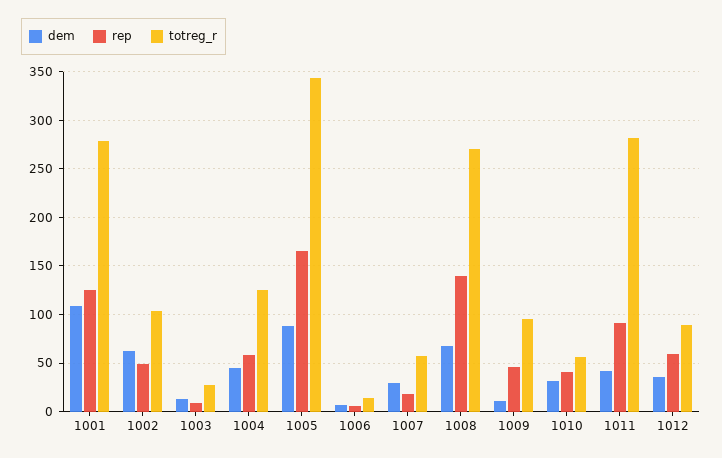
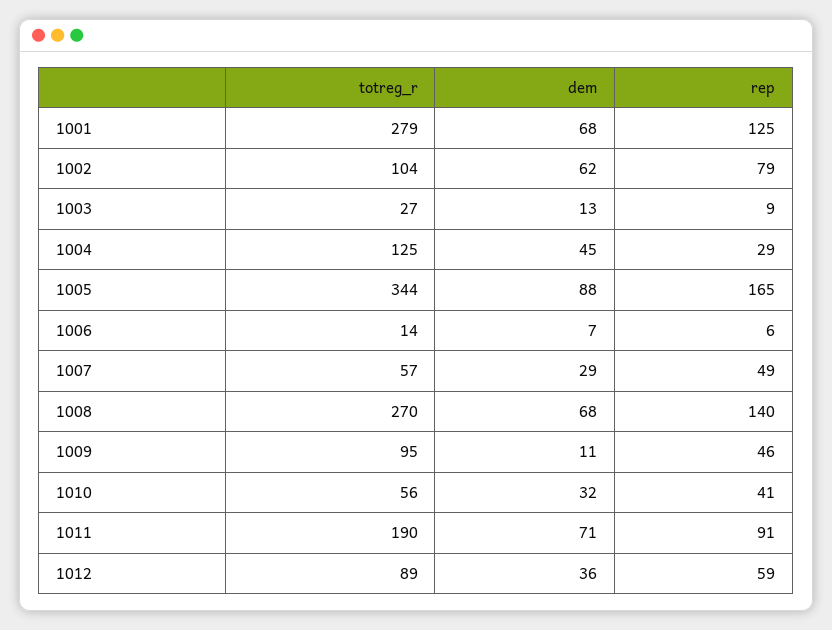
  {
    "dem": {
-     "1001": 110,
+     "1001": 68,
      "1002": 62,
      "1003": 13,
      "1004": 45,
      "1005": 88,
      "1006": 7,
      "1007": 29,
      "1008": 68,
      "1009": 11,
      "1010": 32,
-     "1011": 40,
+     "1011": 71,
      "1012": 36
    },
    "rep": {
      "1001": 125,
-     "1002": 50,
+     "1002": 79,
      "1003": 9,
-     "1004": 60,
+     "1004": 29,
      "1005": 165,
      "1006": 6,
-     "1007": 20,
+     "1007": 49,
      "1008": 140,
      "1009": 46,
      "1010": 41,
      "1011": 91,
      "1012": 59
    },
    "totreg_r": {
      "1001": 279,
      "1002": 104,
      "1003": 27,
      "1004": 125,
      "1005": 344,
      "1006": 14,
      "1007": 57,
      "1008": 270,
      "1009": 95,
      "1010": 56,
-     "1011": 280,
+     "1011": 190,
      "1012": 89
    }
  }

